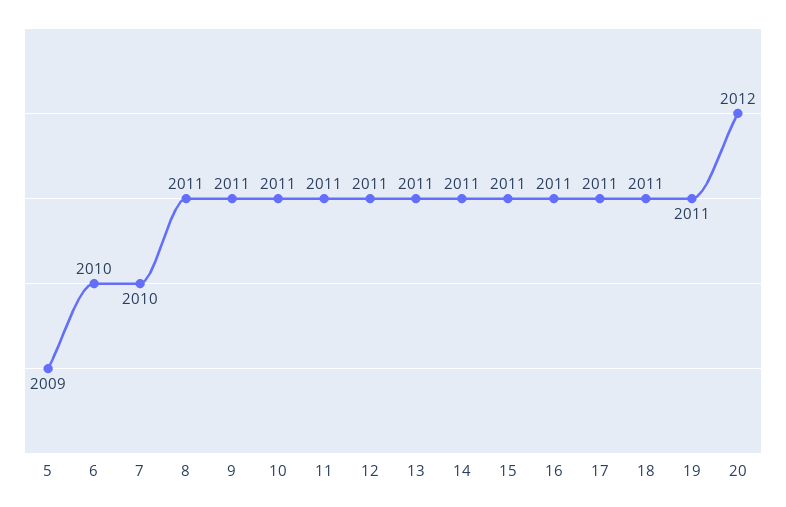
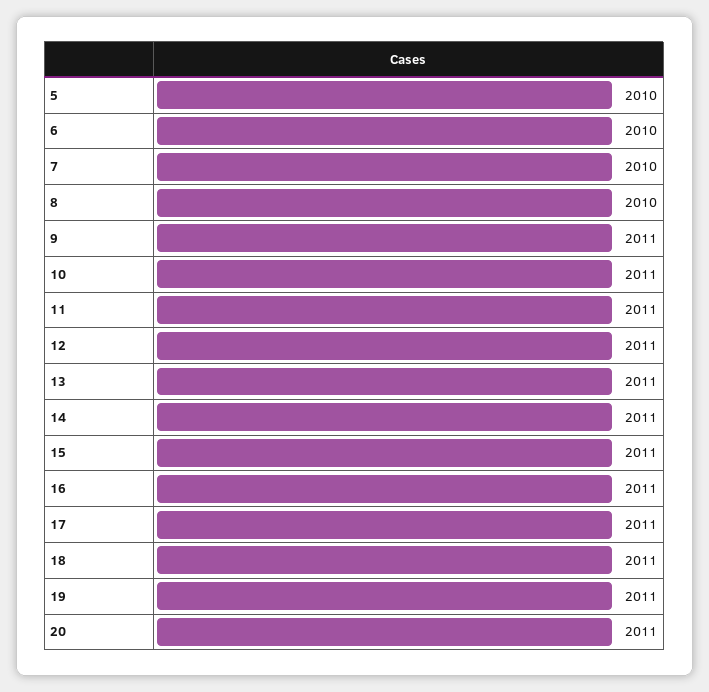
  {
-   "5": 2009,
+   "5": 2010,
    "6": 2010,
    "7": 2010,
-   "8": 2011,
+   "8": 2010,
    "9": 2011,
    "10": 2011,
    "11": 2011,
    "12": 2011,
    "13": 2011,
    "14": 2011,
    "15": 2011,
    "16": 2011,
    "17": 2011,
    "18": 2011,
    "19": 2011,
-   "20": 2012
+   "20": 2011
  }

